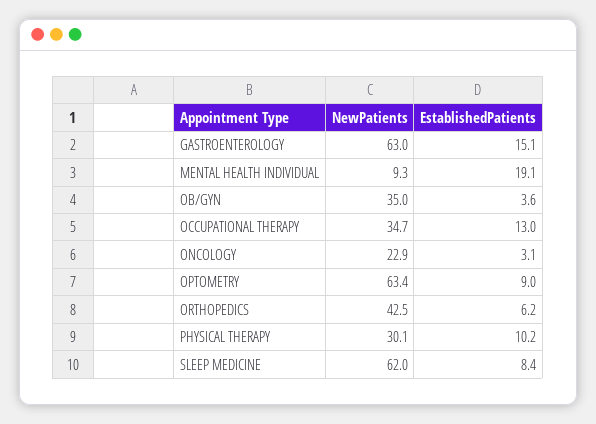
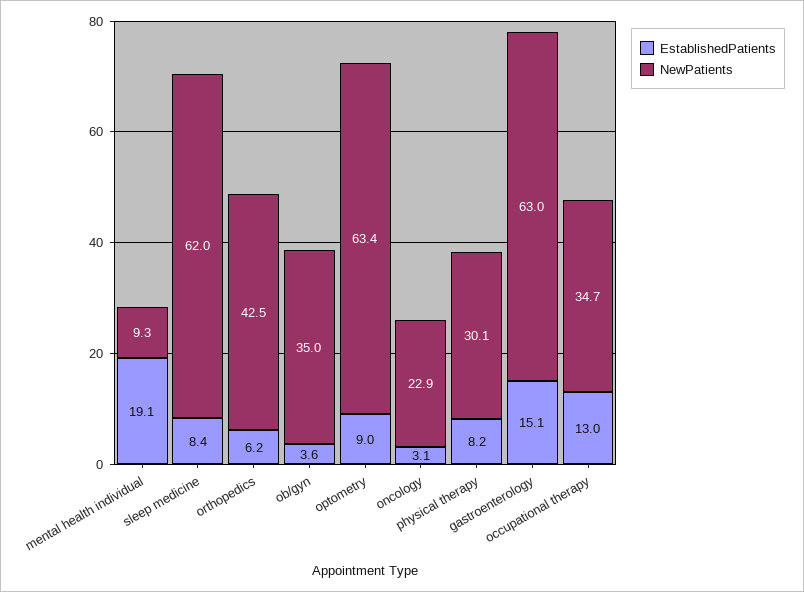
  {
    "NewPatients": {
      "GASTROENTEROLOGY": 63,
      "MENTAL HEALTH INDIVIDUAL": 9.3,
      "OB/GYN": 35,
      "OCCUPATIONAL THERAPY": 34.7,
      "ONCOLOGY": 22.9,
      "OPTOMETRY": 63.4,
      "ORTHOPEDICS": 42.5,
      "PHYSICAL THERAPY": 30.1,
      "SLEEP MEDICINE": 62
    },
    "EstablishedPatients": {
      "GASTROENTEROLOGY": 15.1,
      "MENTAL HEALTH INDIVIDUAL": 19.1,
      "OB/GYN": 3.6,
      "OCCUPATIONAL THERAPY": 13,
      "ONCOLOGY": 3.1,
      "OPTOMETRY": 9,
      "ORTHOPEDICS": 6.2,
-     "PHYSICAL THERAPY": 10.2,
+     "PHYSICAL THERAPY": 8.2,
      "SLEEP MEDICINE": 8.4
    }
  }

